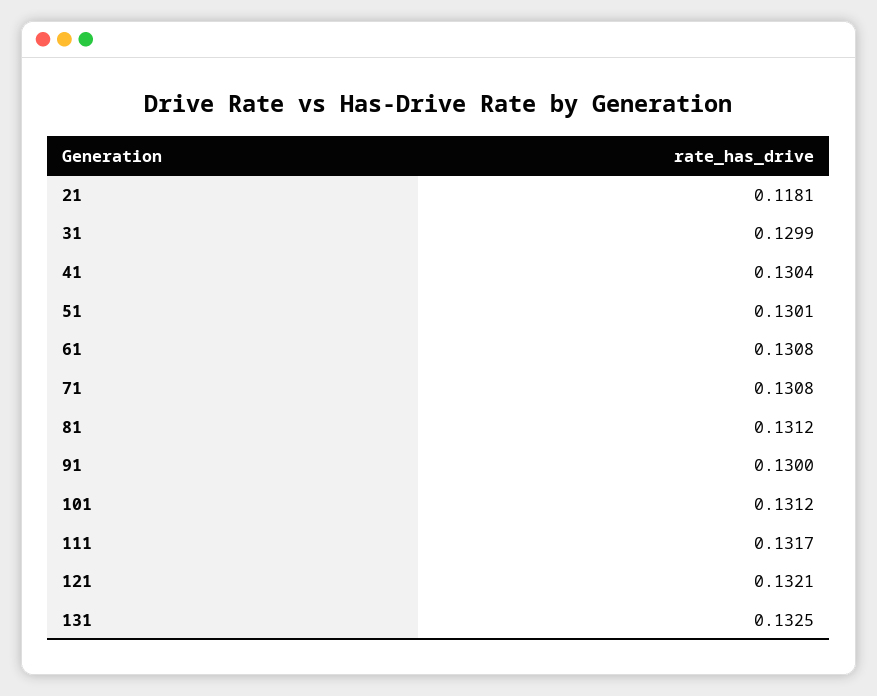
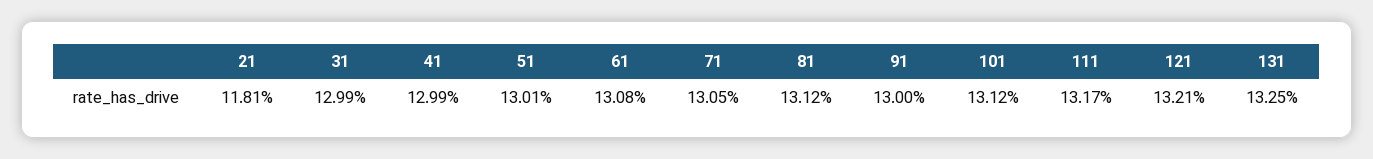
  {
    "21": 0.1181,
    "31": 0.1299,
-   "41": 0.1304,
+   "41": 0.1299,
    "51": 0.1301,
    "61": 0.1308,
-   "71": 0.1308,
+   "71": 0.1305,
    "81": 0.1312,
    "91": 0.13,
    "101": 0.1312,
    "111": 0.1317,
    "121": 0.1321,
    "131": 0.1325
  }

